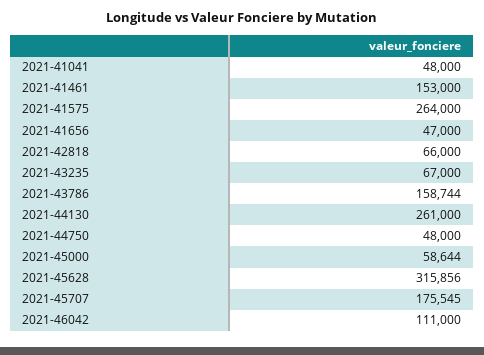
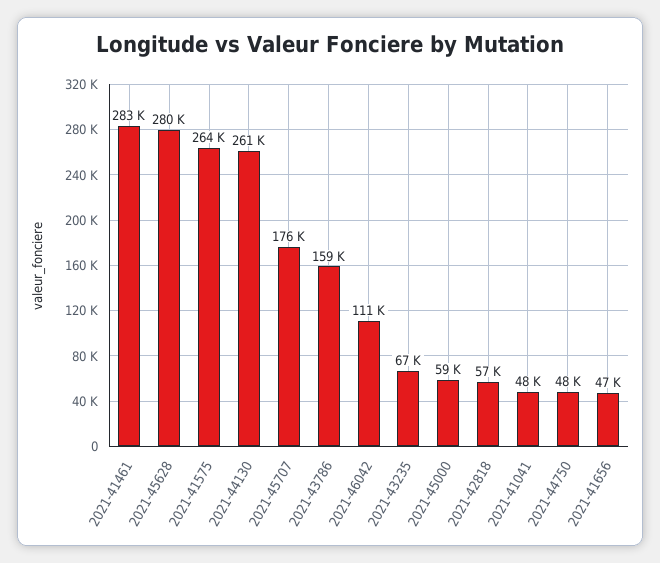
  {
    "2021-41041": 48000,
-   "2021-41461": 153000,
+   "2021-41461": 283000,
    "2021-41575": 264000,
    "2021-41656": 47000,
-   "2021-42818": 66000,
+   "2021-42818": 57000,
    "2021-43235": 67000,
    "2021-43786": 158744,
    "2021-44130": 261000,
    "2021-44750": 48000,
    "2021-45000": 58644,
-   "2021-45628": 315856,
+   "2021-45628": 280000,
    "2021-45707": 175545,
    "2021-46042": 111000
  }

